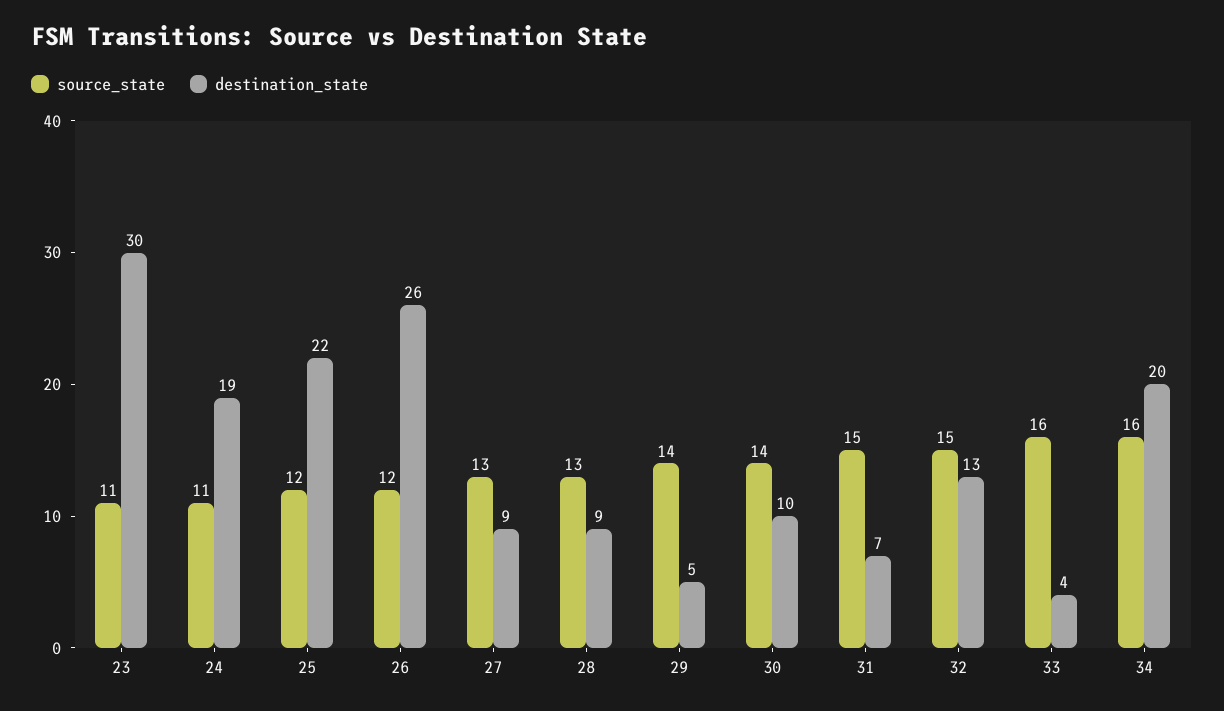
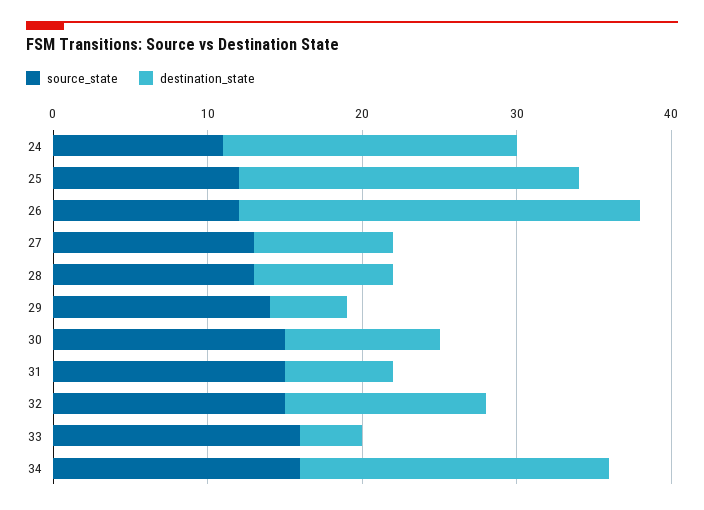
  {
    "source_state": {
-     "23": 11,
      "24": 11,
      "25": 12,
      "26": 12,
      "27": 13,
      "28": 13,
      "29": 14,
-     "30": 14,
+     "30": 15,
      "31": 15,
      "32": 15,
      "33": 16,
      "34": 16
    },
    "destination_state": {
-     "23": 30,
      "24": 19,
      "25": 22,
      "26": 26,
      "27": 9,
      "28": 9,
      "29": 5,
      "30": 10,
      "31": 7,
      "32": 13,
      "33": 4,
      "34": 20
    }
  }

